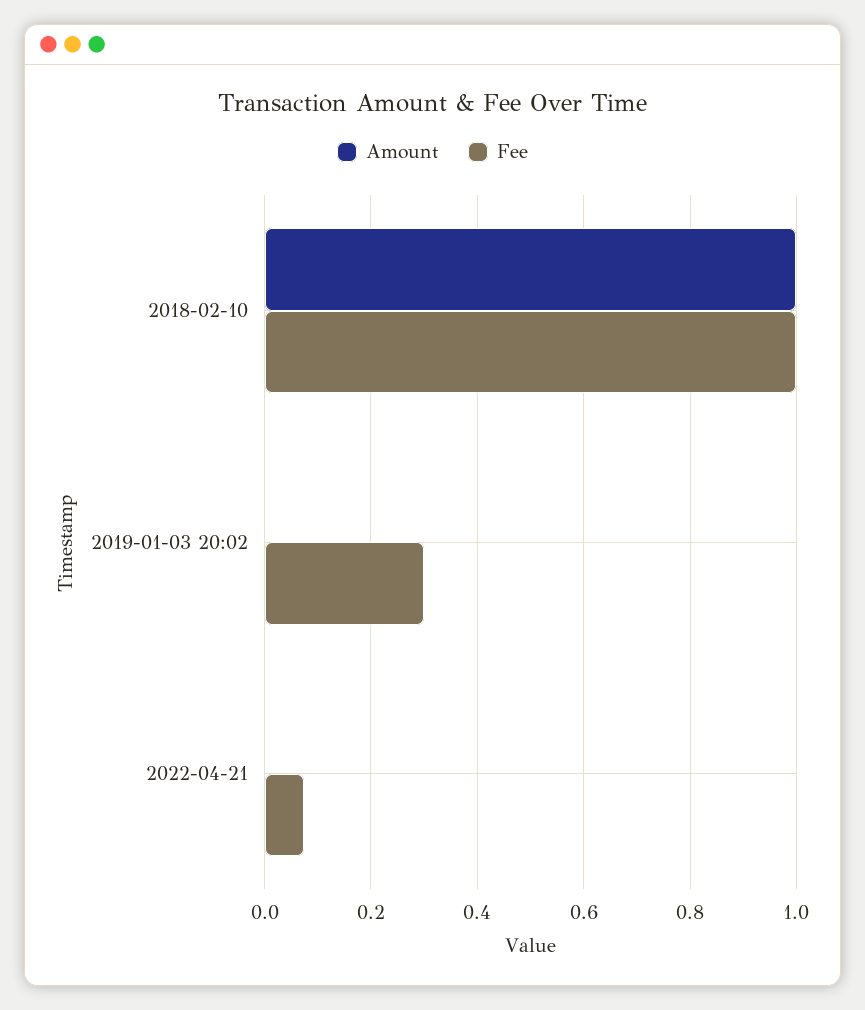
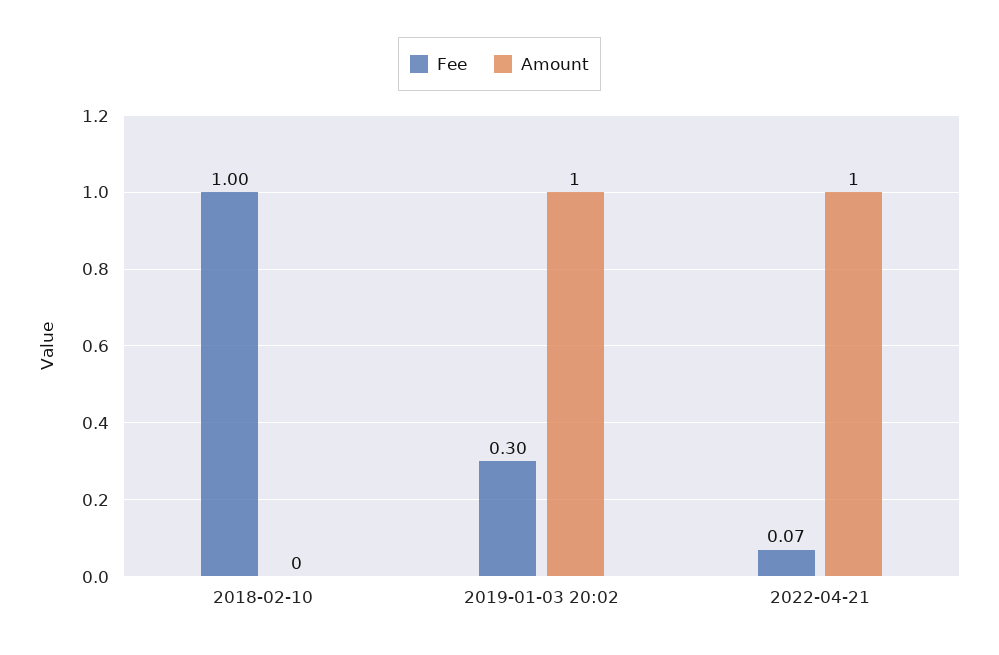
  {
    "Amount": {
-     "2018-02-10": 1,
+     "2018-02-10": 0,
-     "2019-01-03 20:02": 0,
+     "2019-01-03 20:02": 1,
-     "2022-04-21": 0
+     "2022-04-21": 1
    },
    "Fee": {
      "2018-02-10": 1,
      "2019-01-03 20:02": 0.3,
      "2022-04-21": 0.07
    }
  }

